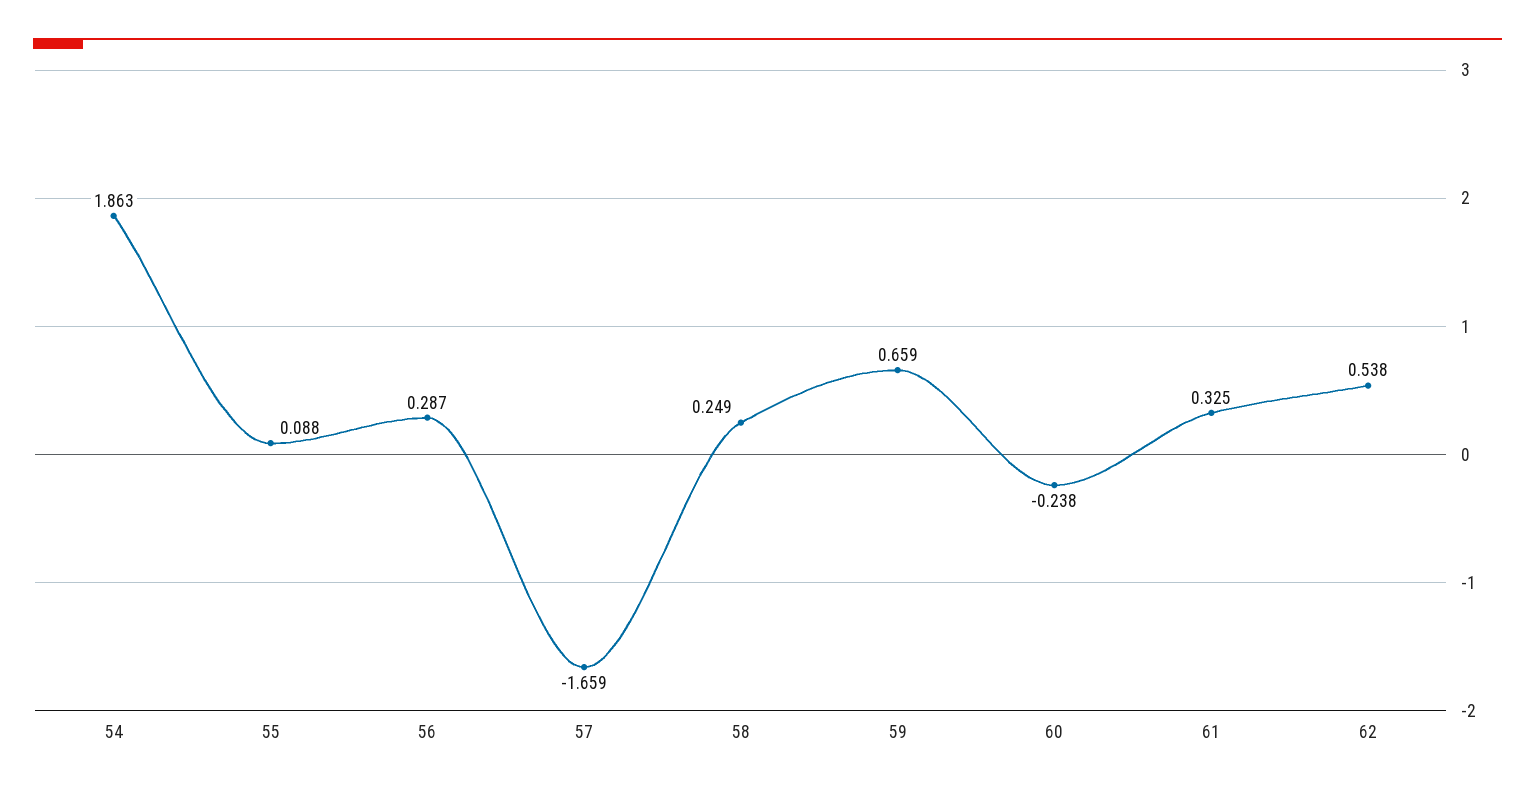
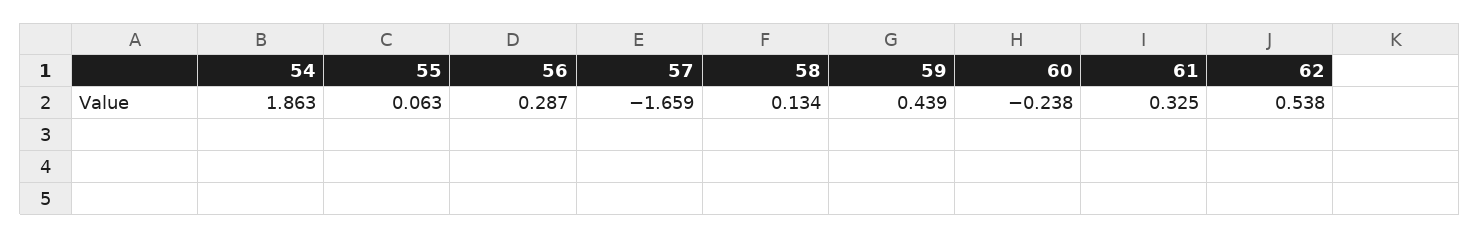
  {
    "54": 1.863,
-   "55": 0.088,
+   "55": 0.063,
    "56": 0.287,
    "57": -1.659,
-   "58": 0.249,
+   "58": 0.134,
-   "59": 0.659,
+   "59": 0.439,
    "60": -0.238,
    "61": 0.325,
    "62": 0.538
  }

